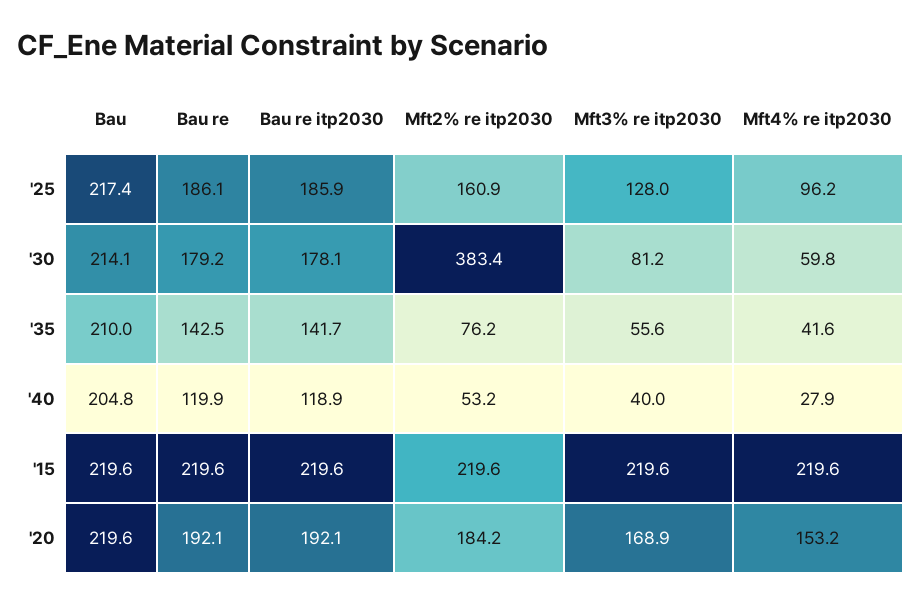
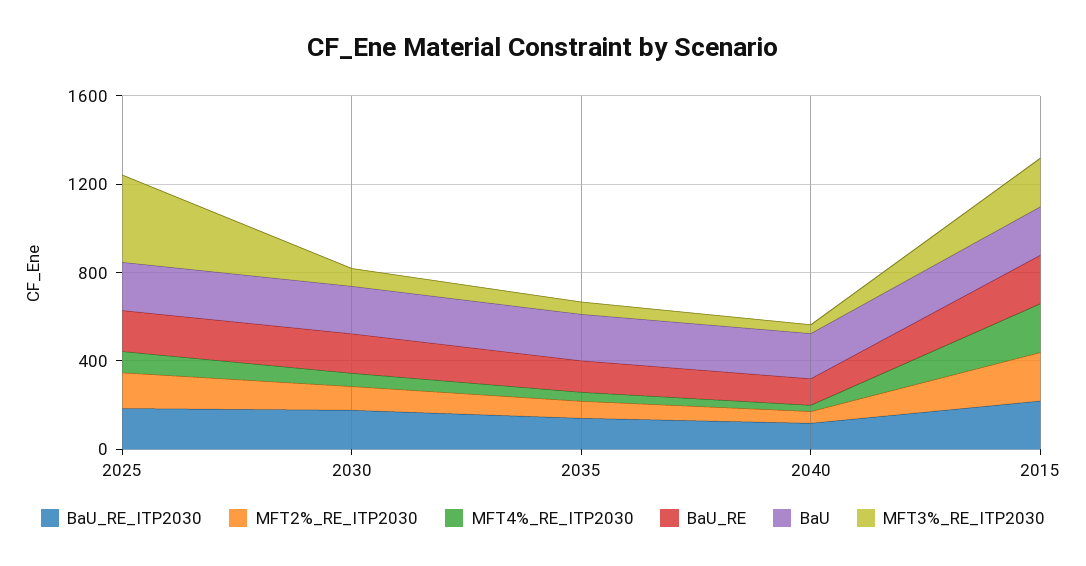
  {
    "Bau": {
      "'25": 217.4,
      "'30": 214.1,
      "'35": 210,
      "'40": 204.8,
-     "'15": 219.6,
+     "'15": 219.6
-     "'20": 219.6
    },
    "Bau re": {
      "'25": 186.1,
      "'30": 179.2,
      "'35": 142.5,
      "'40": 119.9,
-     "'15": 219.6,
+     "'15": 219.6
-     "'20": 192.1
    },
    "Bau re itp2030": {
      "'25": 185.9,
      "'30": 178.1,
      "'35": 141.7,
      "'40": 118.9,
-     "'15": 219.6,
+     "'15": 219.6
-     "'20": 192.1
    },
    "Mft2% re itp2030": {
      "'25": 160.9,
-     "'30": 383.4,
+     "'30": 100,
      "'35": 76.2,
      "'40": 53.2,
-     "'15": 219.6,
+     "'15": 219.6
-     "'20": 184.2
    },
    "Mft3% re itp2030": {
-     "'25": 128,
+     "'25": 400,
      "'30": 81.2,
      "'35": 55.6,
      "'40": 40,
-     "'15": 219.6,
+     "'15": 219.6
-     "'20": 168.9
    },
    "Mft4% re itp2030": {
      "'25": 96.2,
      "'30": 59.8,
      "'35": 41.6,
      "'40": 27.9,
-     "'15": 219.6,
+     "'15": 219.6
-     "'20": 153.2
    }
  }

